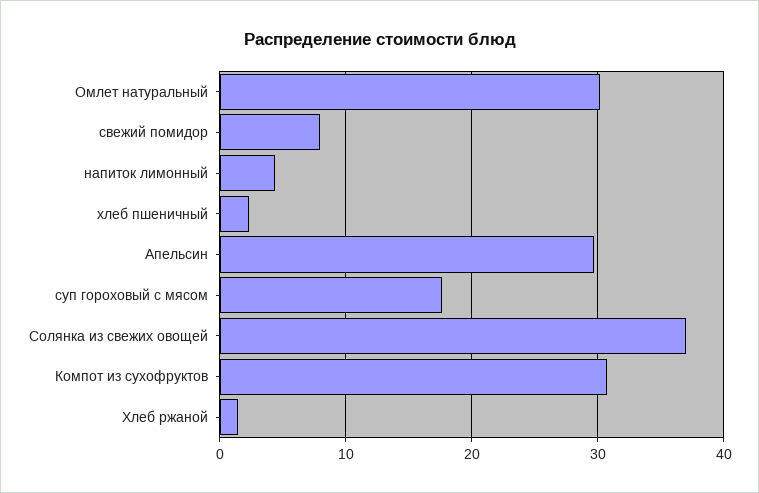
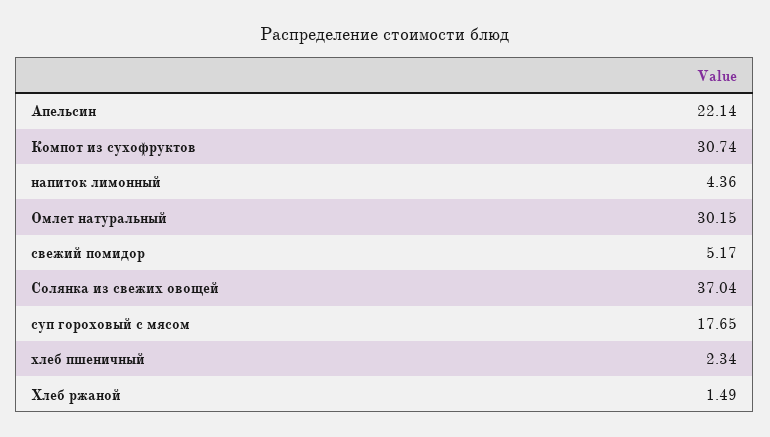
  {
    "Омлет натуральный": 30.15,
-   "свежий помидор": 8,
+   "свежий помидор": 5.17,
    "напиток лимонный": 4.36,
    "хлеб пшеничный": 2.34,
-   "Апельсин": 30,
+   "Апельсин": 22.14,
    "суп гороховый с мясом": 17.65,
    "Солянка из свежих овощей": 37.04,
    "Компот из сухофруктов": 30.74,
    "Хлеб ржаной": 1.49
  }

